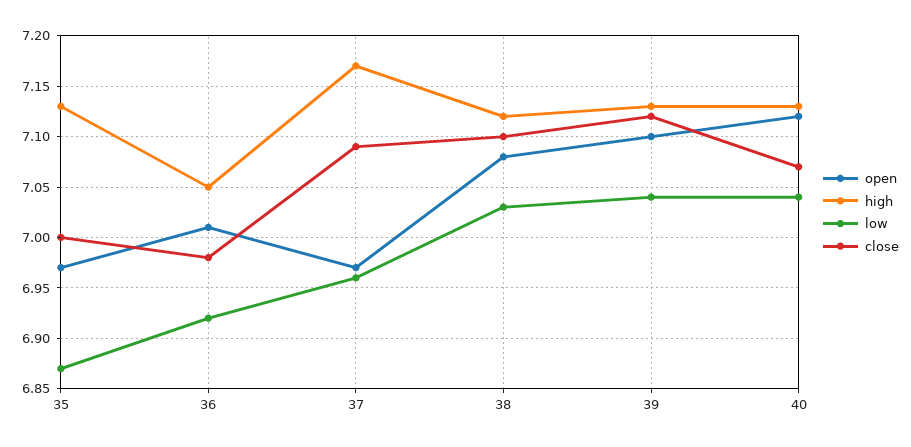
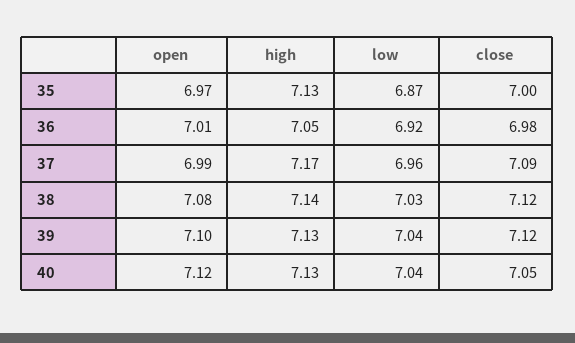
  {
    "open": {
      "35": 6.97,
      "36": 7.01,
-     "37": 6.97,
+     "37": 6.99,
      "38": 7.08,
      "39": 7.1,
      "40": 7.12
    },
    "high": {
      "35": 7.13,
      "36": 7.05,
      "37": 7.17,
-     "38": 7.12,
+     "38": 7.14,
      "39": 7.13,
      "40": 7.13
    },
    "low": {
      "35": 6.87,
      "36": 6.92,
      "37": 6.96,
      "38": 7.03,
      "39": 7.04,
      "40": 7.04
    },
    "close": {
      "35": 7,
      "36": 6.98,
      "37": 7.09,
-     "38": 7.1,
+     "38": 7.12,
      "39": 7.12,
-     "40": 7.07
+     "40": 7.05
    }
  }

